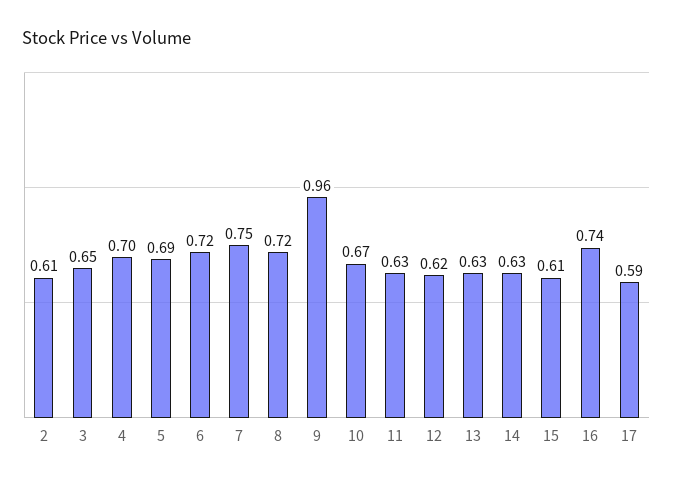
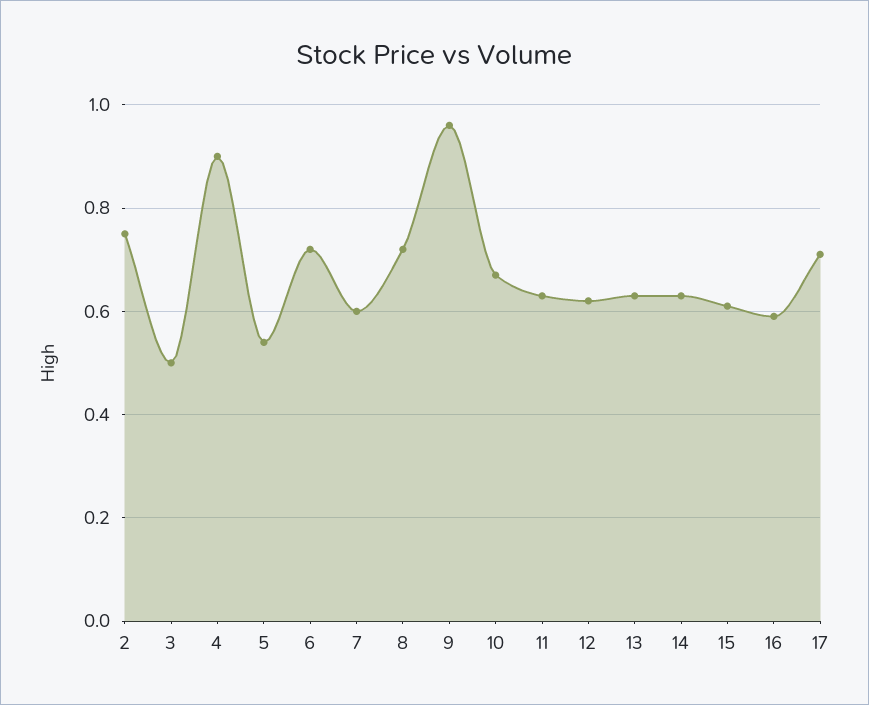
  {
-   "2": 0.61,
+   "2": 0.75,
-   "3": 0.65,
+   "3": 0.5,
-   "4": 0.7,
+   "4": 0.9,
-   "5": 0.69,
+   "5": 0.55,
    "6": 0.72,
-   "7": 0.75,
+   "7": 0.6,
    "8": 0.72,
    "9": 0.96,
    "10": 0.67,
    "11": 0.63,
    "12": 0.62,
    "13": 0.63,
    "14": 0.63,
    "15": 0.61,
-   "16": 0.74,
+   "16": 0.6,
-   "17": 0.59
+   "17": 0.7
  }

